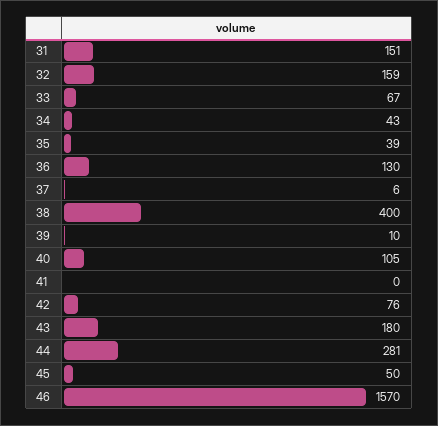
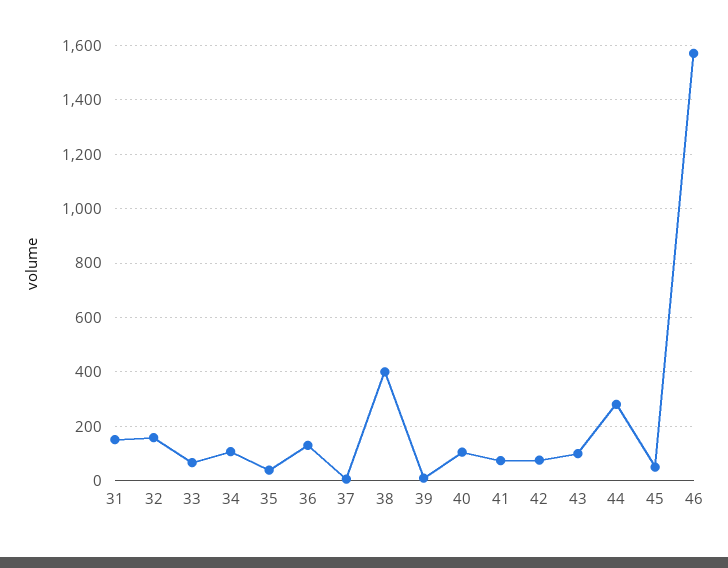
  {
    "31": 151,
    "32": 159,
    "33": 67,
-   "34": 43,
+   "34": 100,
    "35": 39,
    "36": 130,
    "37": 6,
    "38": 400,
    "39": 10,
    "40": 105,
-   "41": 0,
+   "41": 75,
    "42": 76,
-   "43": 180,
+   "43": 100,
    "44": 281,
    "45": 50,
    "46": 1570
  }

